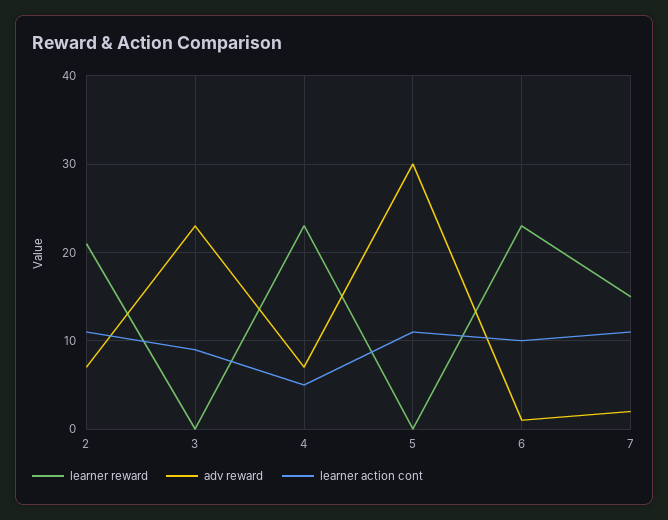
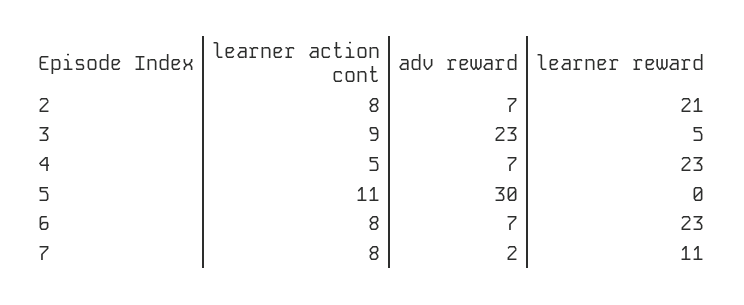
  {
    "learner reward": {
      "2": 21,
-     "3": 0,
+     "3": 5,
      "4": 23,
      "5": 0,
      "6": 23,
-     "7": 15
+     "7": 11
    },
    "adv reward": {
      "2": 7,
      "3": 23,
      "4": 7,
      "5": 30,
-     "6": 1,
+     "6": 7,
      "7": 2
    },
    "learner action cont": {
-     "2": 11,
+     "2": 8,
      "3": 9,
      "4": 5,
      "5": 11,
-     "6": 10,
+     "6": 8,
-     "7": 11
+     "7": 8
    }
  }

